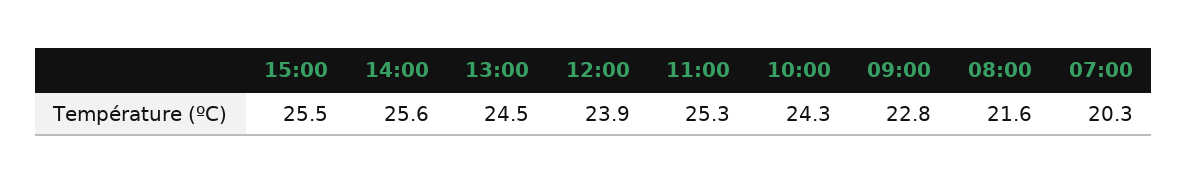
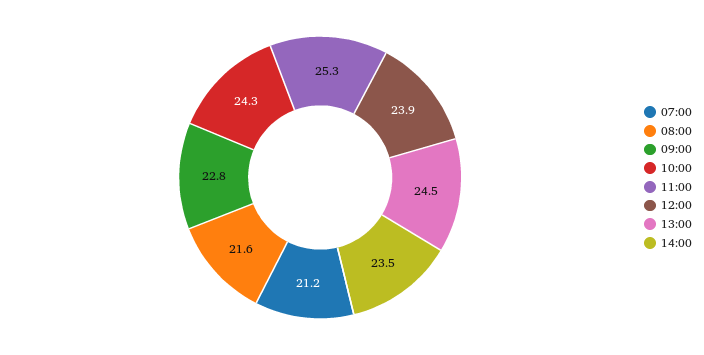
  {
-   "15:00": 25.5,
-   "14:00": 25.6,
+   "14:00": 23.5,
    "13:00": 24.5,
    "12:00": 23.9,
    "11:00": 25.3,
    "10:00": 24.3,
    "09:00": 22.8,
    "08:00": 21.6,
-   "07:00": 20.3
+   "07:00": 21.2
  }

